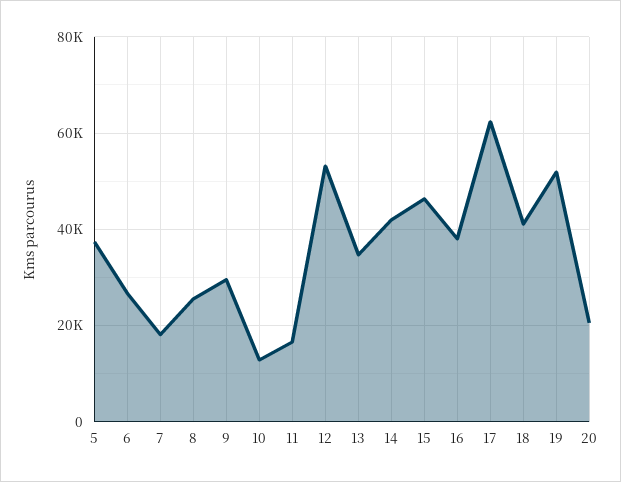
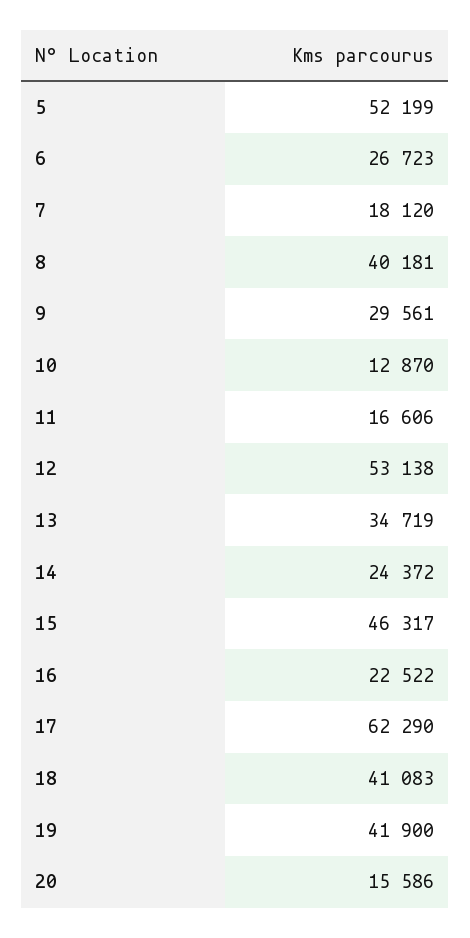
  {
-   "5": 38000,
+   "5": 52199,
    "6": 26723,
    "7": 18120,
-   "8": 26000,
+   "8": 40181,
    "9": 29561,
    "10": 12870,
    "11": 16606,
    "12": 53138,
    "13": 34719,
-   "14": 42000,
+   "14": 24372,
    "15": 46317,
-   "16": 38000,
+   "16": 22522,
    "17": 62290,
    "18": 41083,
-   "19": 52000,
+   "19": 41900,
-   "20": 20000
+   "20": 15586
  }

